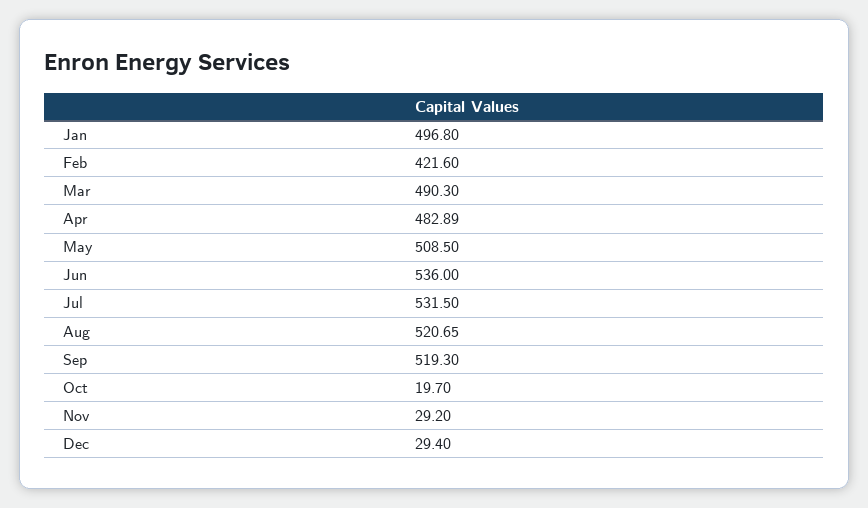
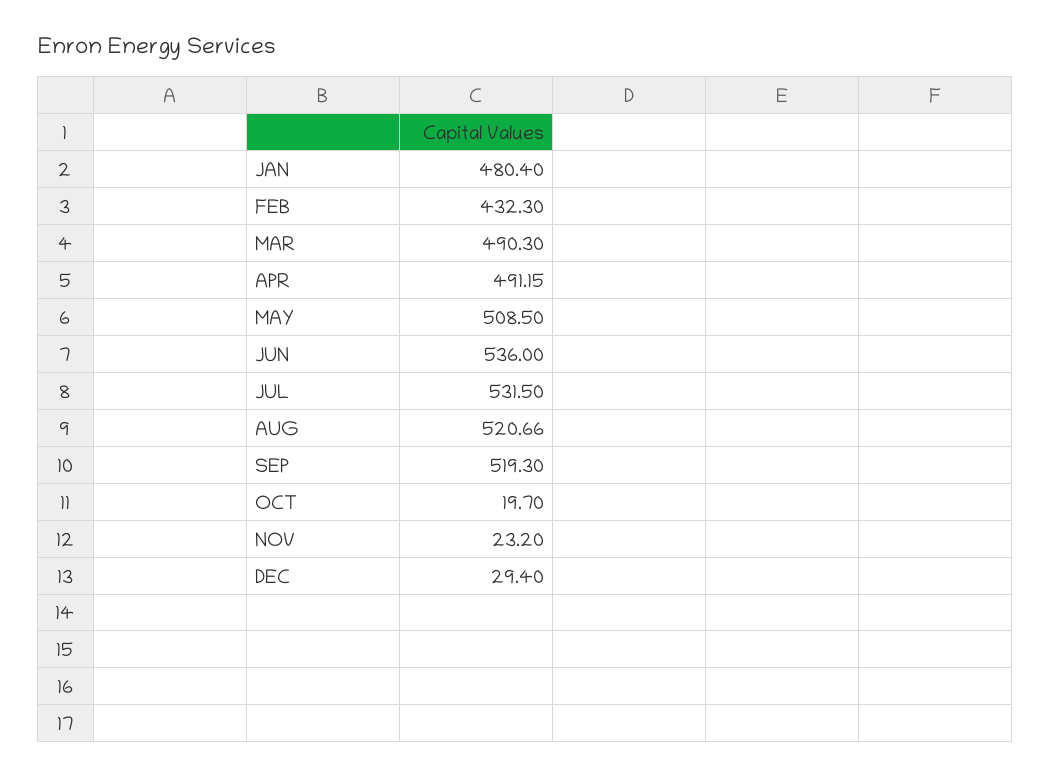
  {
-   "Jan": 496.8,
+   "Jan": 480.4,
-   "Feb": 421.6,
+   "Feb": 432.3,
    "Mar": 490.3,
-   "Apr": 482.89,
+   "Apr": 491.15,
    "May": 508.5,
    "Jun": 536,
    "Jul": 531.5,
-   "Aug": 520.65,
+   "Aug": 520.66,
    "Sep": 519.3,
    "Oct": 19.7,
-   "Nov": 29.2,
+   "Nov": 23.2,
    "Dec": 29.4
  }

